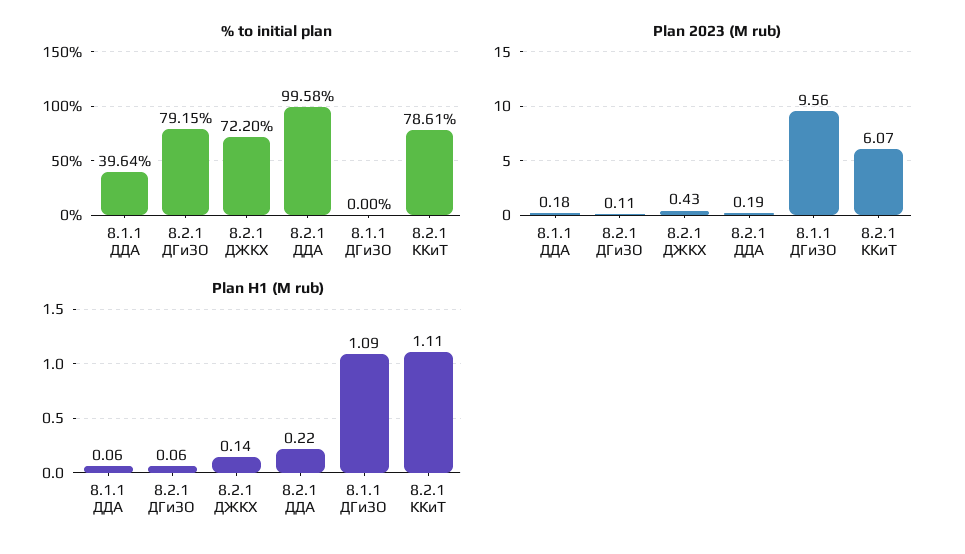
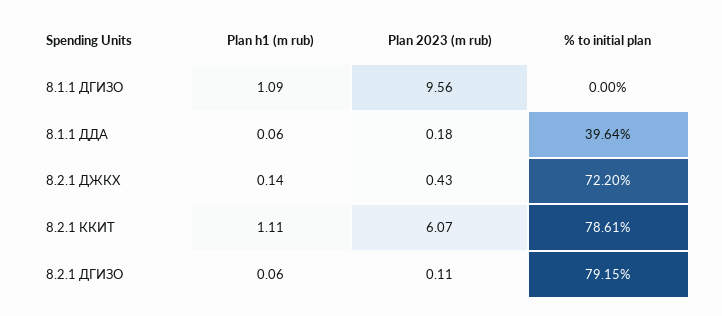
  {
    "% to initial plan": {
      "8.1.1 ДДА": 39.64,
      "8.2.1 ДГиЗО": 79.15,
      "8.2.1 ДЖКХ": 72.2,
-     "8.2.1 ДДА": 99.58,
      "8.1.1 ДГиЗО": 0,
      "8.2.1 ККиТ": 78.61
    },
    "Plan 2023 (M rub)": {
      "8.1.1 ДДА": 0.18,
      "8.2.1 ДГиЗО": 0.11,
      "8.2.1 ДЖКХ": 0.43,
-     "8.2.1 ДДА": 0.19,
      "8.1.1 ДГиЗО": 9.56,
      "8.2.1 ККиТ": 6.07
    },
    "Plan H1 (M rub)": {
      "8.1.1 ДДА": 0.06,
      "8.2.1 ДГиЗО": 0.06,
      "8.2.1 ДЖКХ": 0.14,
-     "8.2.1 ДДА": 0.22,
      "8.1.1 ДГиЗО": 1.09,
      "8.2.1 ККиТ": 1.11
    }
  }

